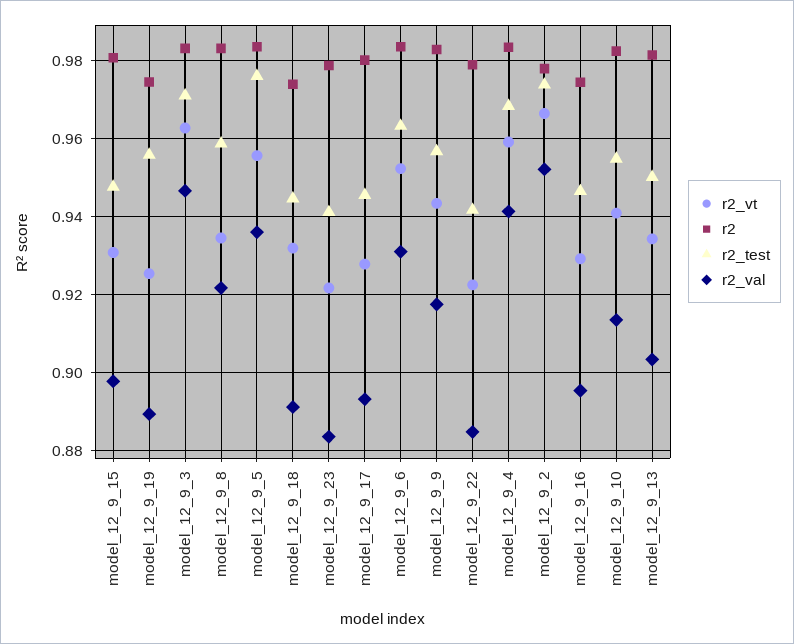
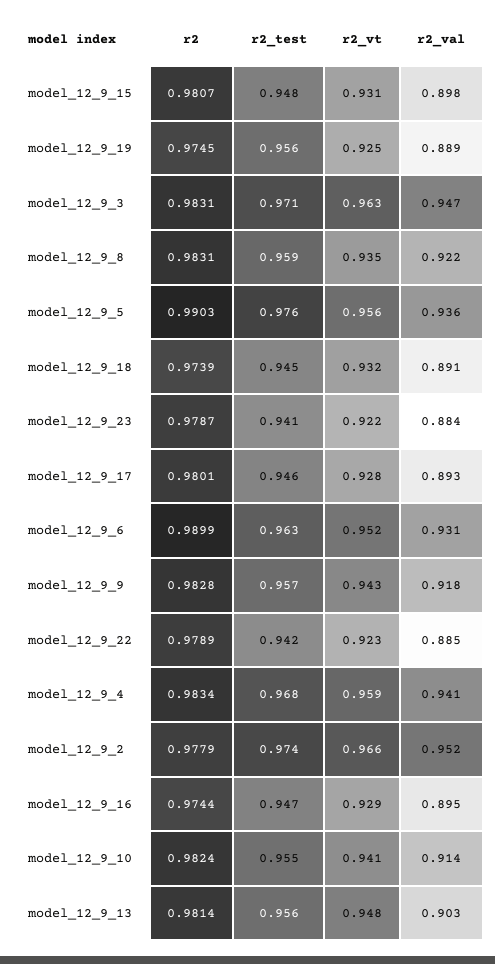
  {
    "r2_vt": {
      "model_12_9_15": 0.931,
      "model_12_9_19": 0.925,
      "model_12_9_3": 0.963,
      "model_12_9_8": 0.935,
      "model_12_9_5": 0.956,
      "model_12_9_18": 0.932,
      "model_12_9_23": 0.922,
      "model_12_9_17": 0.928,
      "model_12_9_6": 0.952,
      "model_12_9_9": 0.943,
      "model_12_9_22": 0.923,
      "model_12_9_4": 0.959,
      "model_12_9_2": 0.966,
      "model_12_9_16": 0.929,
      "model_12_9_10": 0.941,
-     "model_12_9_13": 0.934
+     "model_12_9_13": 0.948
    },
    "r2": {
      "model_12_9_15": 0.9807,
      "model_12_9_19": 0.9745,
      "model_12_9_3": 0.9831,
      "model_12_9_8": 0.9831,
-     "model_12_9_5": 0.984,
+     "model_12_9_5": 0.9903,
      "model_12_9_18": 0.9739,
      "model_12_9_23": 0.9787,
      "model_12_9_17": 0.9801,
-     "model_12_9_6": 0.984,
+     "model_12_9_6": 0.9899,
      "model_12_9_9": 0.9828,
      "model_12_9_22": 0.9789,
      "model_12_9_4": 0.9834,
      "model_12_9_2": 0.9779,
      "model_12_9_16": 0.9744,
      "model_12_9_10": 0.9824,
      "model_12_9_13": 0.9814
    },
    "r2_test": {
      "model_12_9_15": 0.948,
      "model_12_9_19": 0.956,
      "model_12_9_3": 0.971,
      "model_12_9_8": 0.959,
      "model_12_9_5": 0.976,
      "model_12_9_18": 0.945,
      "model_12_9_23": 0.941,
      "model_12_9_17": 0.946,
      "model_12_9_6": 0.963,
      "model_12_9_9": 0.957,
      "model_12_9_22": 0.942,
      "model_12_9_4": 0.968,
      "model_12_9_2": 0.974,
      "model_12_9_16": 0.947,
      "model_12_9_10": 0.955,
-     "model_12_9_13": 0.95
+     "model_12_9_13": 0.956
    },
    "r2_val": {
      "model_12_9_15": 0.898,
      "model_12_9_19": 0.889,
      "model_12_9_3": 0.947,
      "model_12_9_8": 0.922,
      "model_12_9_5": 0.936,
      "model_12_9_18": 0.891,
      "model_12_9_23": 0.884,
      "model_12_9_17": 0.893,
      "model_12_9_6": 0.931,
      "model_12_9_9": 0.918,
      "model_12_9_22": 0.885,
      "model_12_9_4": 0.941,
      "model_12_9_2": 0.952,
      "model_12_9_16": 0.895,
      "model_12_9_10": 0.914,
      "model_12_9_13": 0.903
    }
  }

